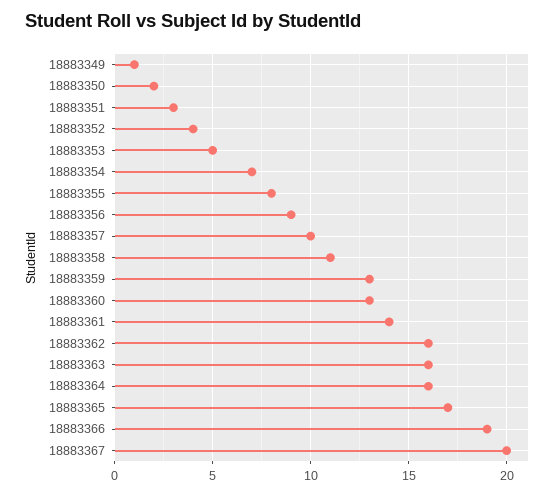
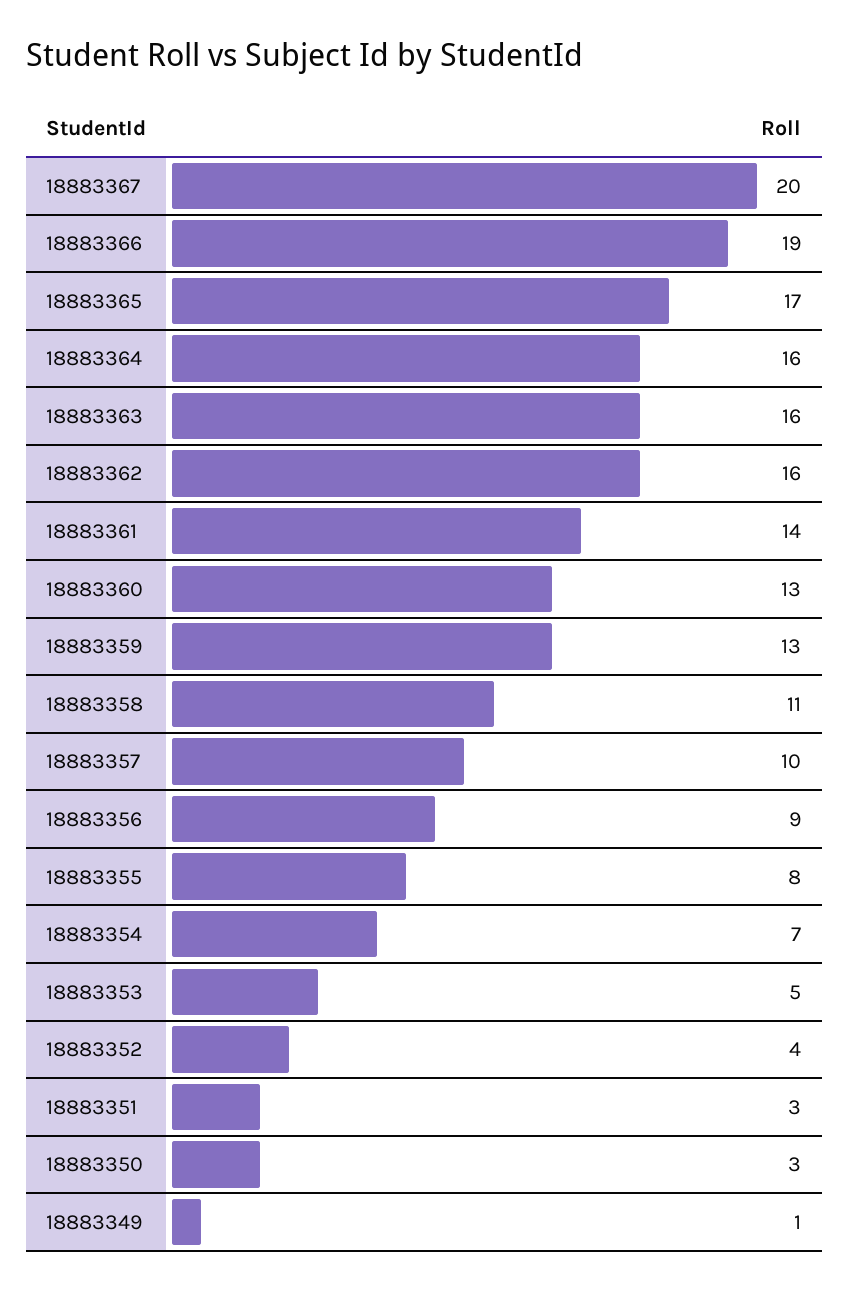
  {
    "18883349": 1,
-   "18883350": 2,
+   "18883350": 3,
    "18883351": 3,
    "18883352": 4,
    "18883353": 5,
    "18883354": 7,
    "18883355": 8,
    "18883356": 9,
    "18883357": 10,
    "18883358": 11,
    "18883359": 13,
    "18883360": 13,
    "18883361": 14,
    "18883362": 16,
    "18883363": 16,
    "18883364": 16,
    "18883365": 17,
    "18883366": 19,
    "18883367": 20
  }

